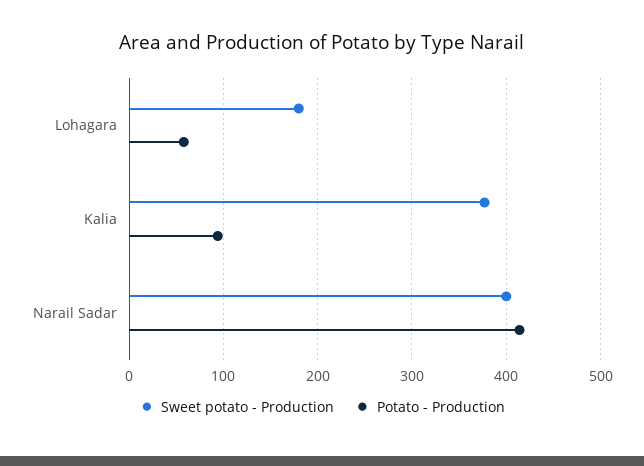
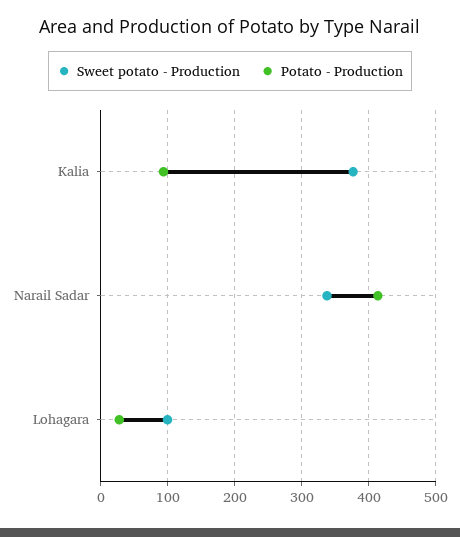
  {
    "Sweet potato - Production": {
-     "Lohagara": 180,
+     "Lohagara": 100,
      "Kalia": 380,
-     "Narail Sadar": 400
+     "Narail Sadar": 340
    },
    "Potato - Production": {
-     "Lohagara": 60,
+     "Lohagara": 30,
      "Kalia": 90,
      "Narail Sadar": 410
    }
  }

